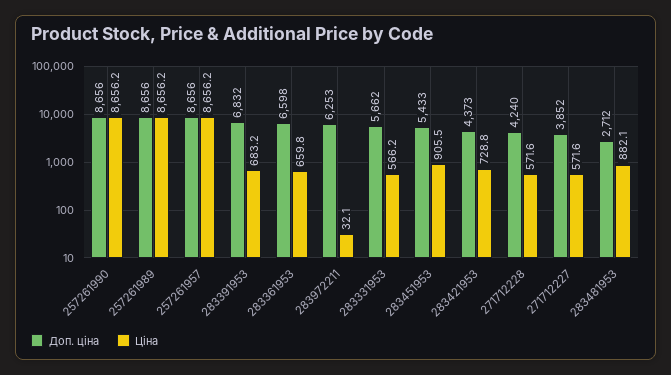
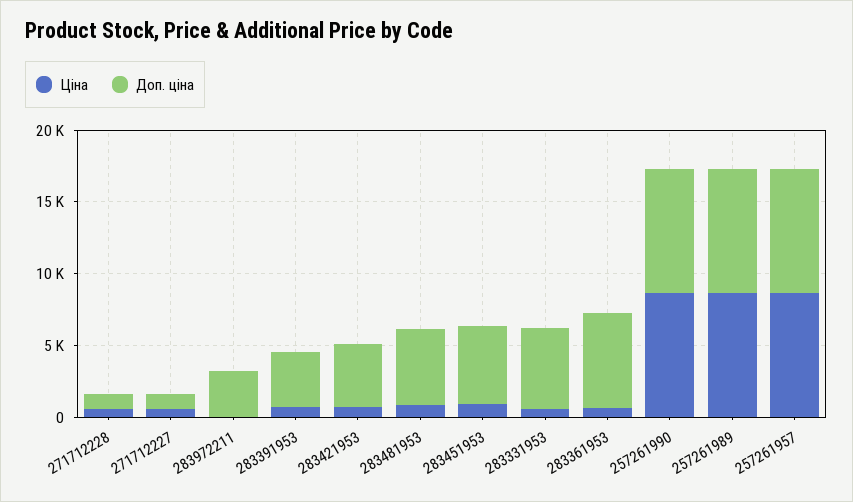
  {
    "Доп. ціна": {
      "257261990": 8656,
      "257261989": 8656,
      "257261957": 8656,
-     "283391953": 6832,
+     "283391953": 4000,
      "283361953": 6598,
-     "283972211": 6253,
+     "283972211": 3000,
      "283331953": 5662,
      "283451953": 5433,
      "283421953": 4373,
-     "271712228": 4240,
+     "271712228": 1000,
-     "271712227": 3852,
+     "271712227": 1000,
-     "283481953": 2712
+     "283481953": 5000
    },
    "Ціна": {
      "257261990": 8656.2,
      "257261989": 8656.2,
      "257261957": 8656.2,
      "283391953": 683.2,
      "283361953": 659.8,
      "283972211": 32.1,
      "283331953": 566.2,
      "283451953": 905.5,
      "283421953": 728.8,
      "271712228": 571.6,
      "271712227": 571.6,
      "283481953": 882.1
    }
  }

